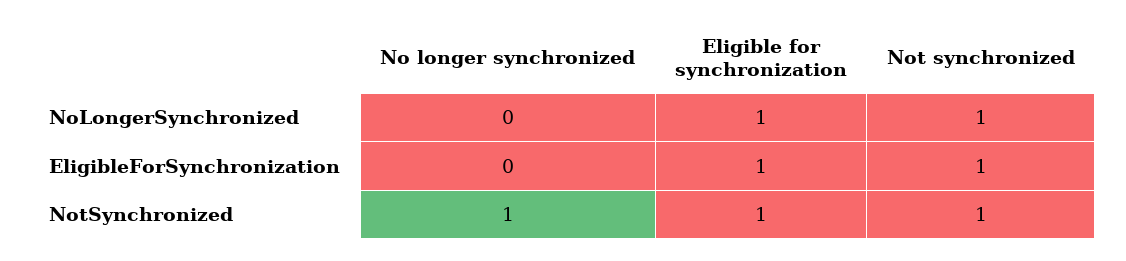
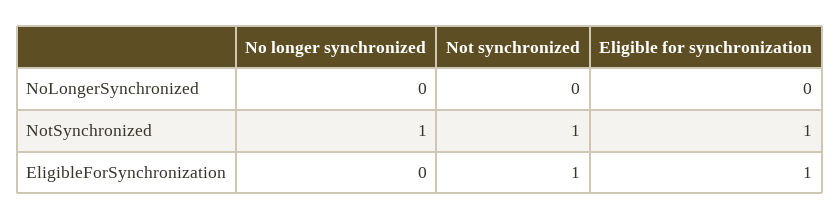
  {
    "No longer synchronized": {
      "NoLongerSynchronized": 0,
      "EligibleForSynchronization": 0,
      "NotSynchronized": 1
    },
    "Eligible for synchronization": {
-     "NoLongerSynchronized": 1,
+     "NoLongerSynchronized": 0,
      "EligibleForSynchronization": 1,
      "NotSynchronized": 1
    },
    "Not synchronized": {
-     "NoLongerSynchronized": 1,
+     "NoLongerSynchronized": 0,
      "EligibleForSynchronization": 1,
      "NotSynchronized": 1
    }
  }

